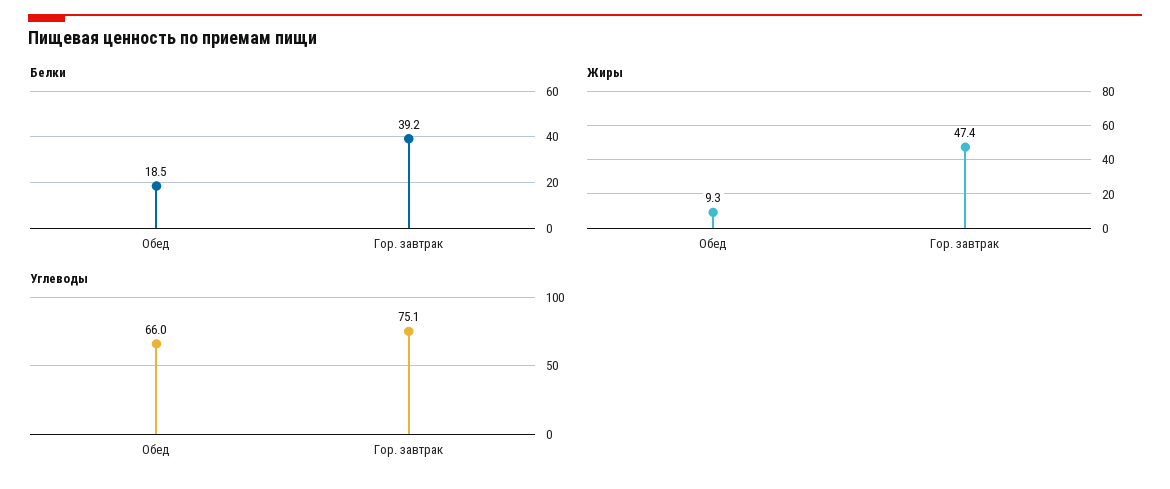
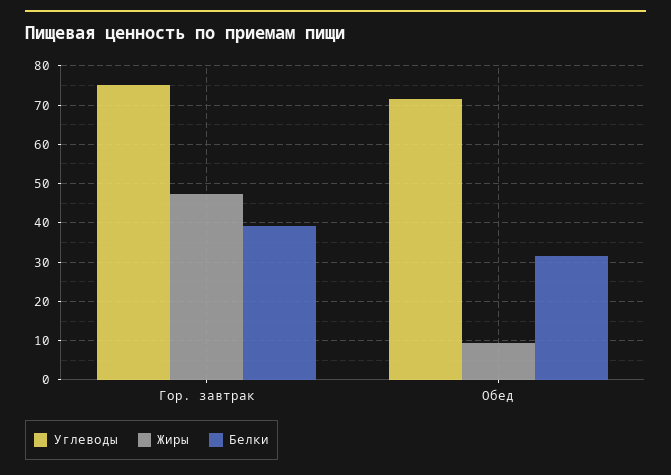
  {
    "Белки": {
-     "Обед": 18.5,
+     "Обед": 32,
      "Гор. завтрак": 39.2
    },
    "Жиры": {
      "Обед": 9.3,
      "Гор. завтрак": 47.4
    },
    "Углеводы": {
-     "Обед": 66,
+     "Обед": 72,
      "Гор. завтрак": 75.1
    }
  }

